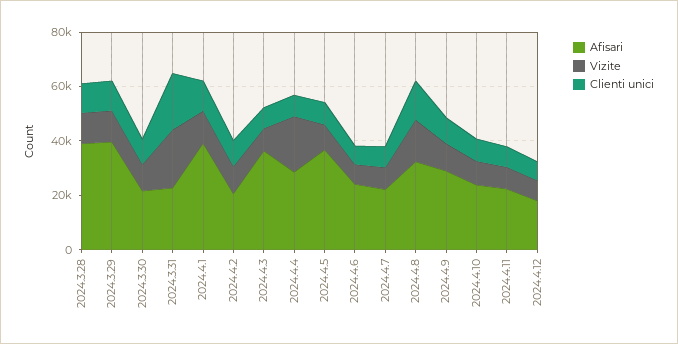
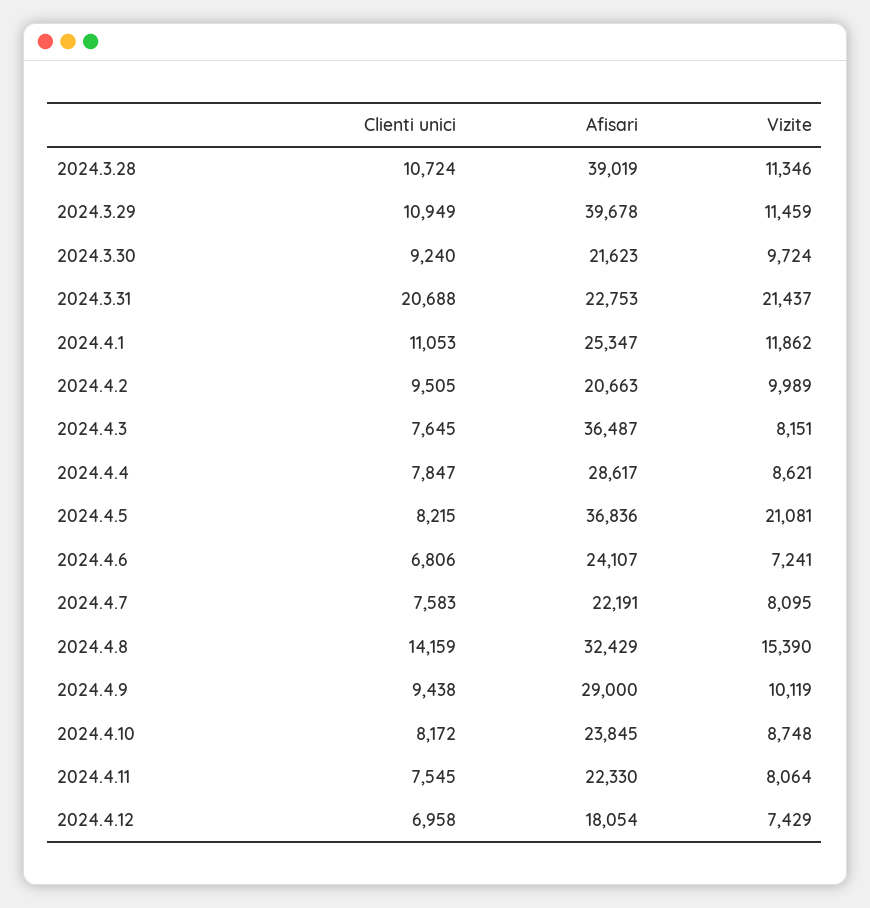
  {
    "Afisari": {
      "2024.3.28": 39019,
      "2024.3.29": 39678,
      "2024.3.30": 21623,
      "2024.3.31": 22753,
-     "2024.4.1": 40000,
+     "2024.4.1": 25347,
      "2024.4.2": 20663,
      "2024.4.3": 36487,
      "2024.4.4": 28617,
      "2024.4.5": 36836,
      "2024.4.6": 24107,
      "2024.4.7": 22191,
      "2024.4.8": 32429,
      "2024.4.9": 29000,
      "2024.4.10": 23845,
      "2024.4.11": 22330,
      "2024.4.12": 18054
    },
    "Vizite": {
      "2024.3.28": 11346,
      "2024.3.29": 11459,
      "2024.3.30": 9724,
      "2024.3.31": 21437,
      "2024.4.1": 11862,
      "2024.4.2": 9989,
      "2024.4.3": 8151,
-     "2024.4.4": 20000,
+     "2024.4.4": 8621,
-     "2024.4.5": 10000,
+     "2024.4.5": 21081,
      "2024.4.6": 7241,
      "2024.4.7": 8095,
      "2024.4.8": 15390,
      "2024.4.9": 10119,
      "2024.4.10": 8748,
      "2024.4.11": 8064,
      "2024.4.12": 7429
    },
    "Clienti unici": {
      "2024.3.28": 10724,
      "2024.3.29": 10949,
      "2024.3.30": 9240,
      "2024.3.31": 20688,
      "2024.4.1": 11053,
      "2024.4.2": 9505,
      "2024.4.3": 7645,
      "2024.4.4": 7847,
      "2024.4.5": 8215,
      "2024.4.6": 6806,
      "2024.4.7": 7583,
      "2024.4.8": 14159,
      "2024.4.9": 9438,
      "2024.4.10": 8172,
      "2024.4.11": 7545,
      "2024.4.12": 6958
    }
  }

